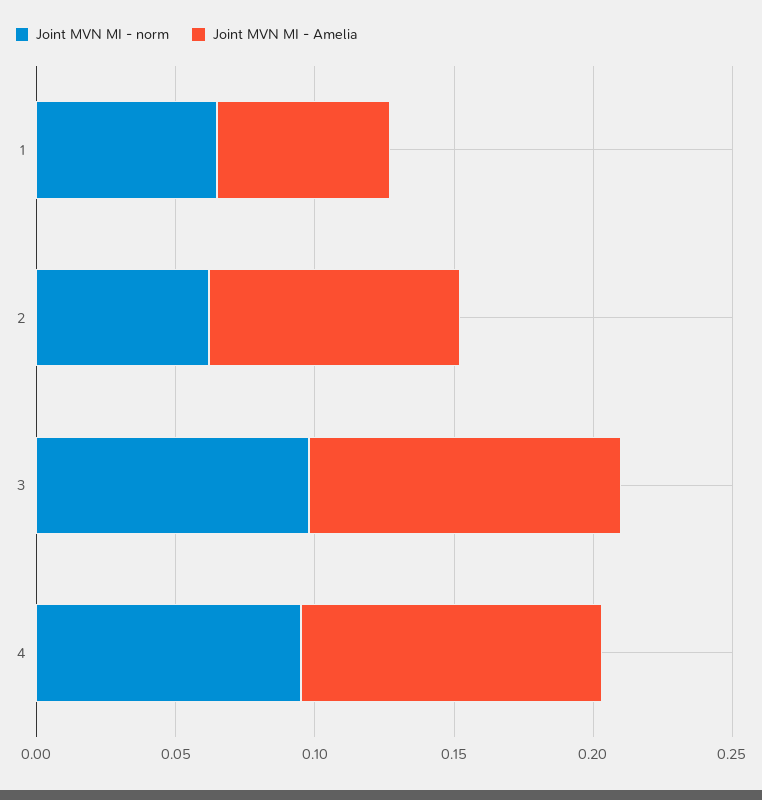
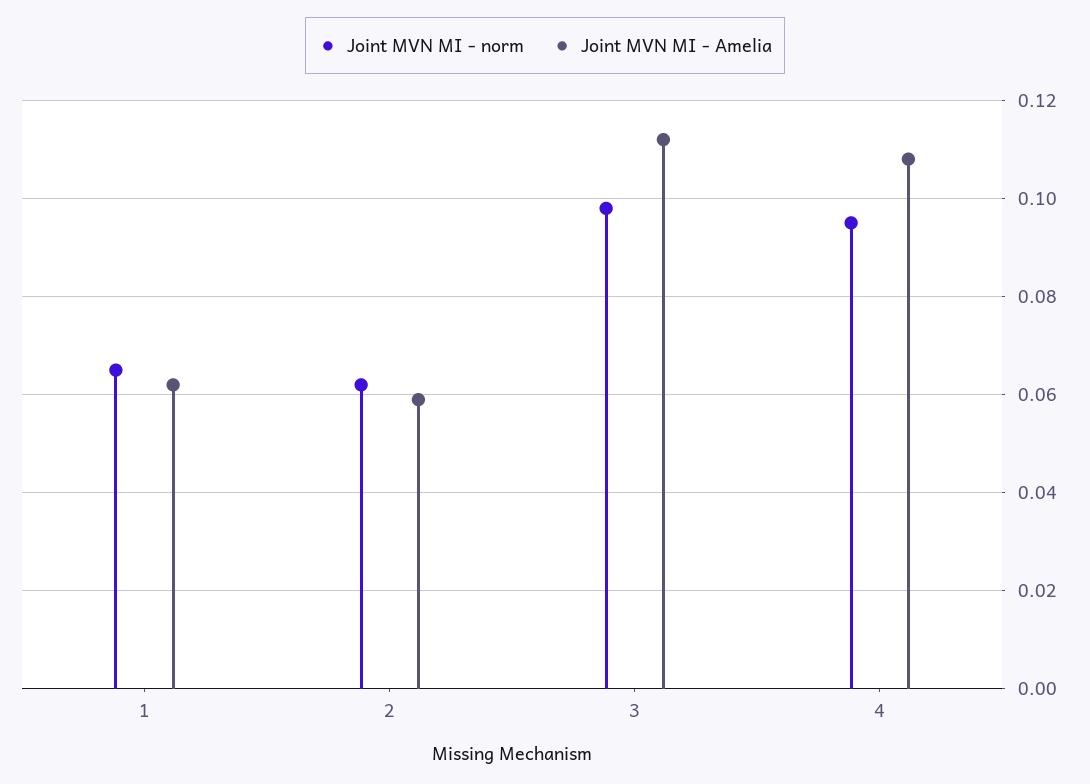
  {
    "Joint MVN MI - norm": {
      "1": 0.065,
      "2": 0.06,
      "3": 0.1,
      "4": 0.095
    },
    "Joint MVN MI - Amelia": {
      "1": 0.06,
-     "2": 0.09,
+     "2": 0.06,
      "3": 0.11,
      "4": 0.11
    }
  }

